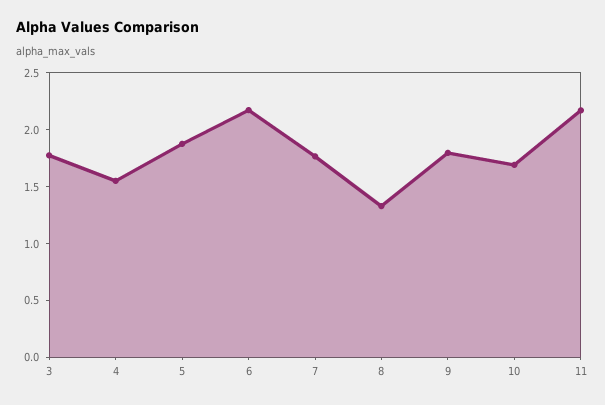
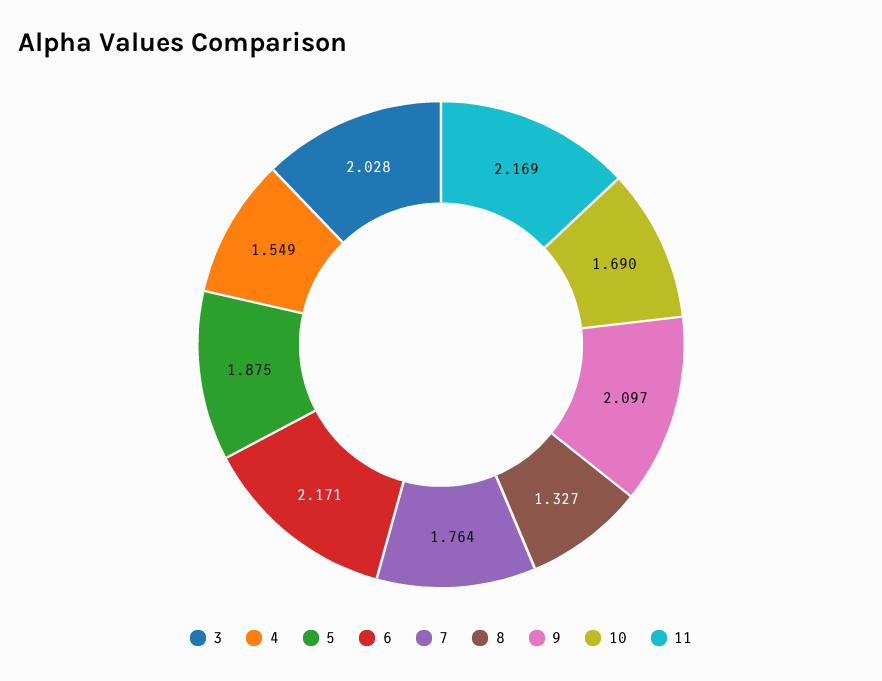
  {
-   "3": 1.8,
+   "3": 2.028,
    "4": 1.549,
    "5": 1.875,
    "6": 2.171,
    "7": 1.764,
    "8": 1.327,
-   "9": 1.8,
+   "9": 2.097,
    "10": 1.69,
    "11": 2.169
  }

